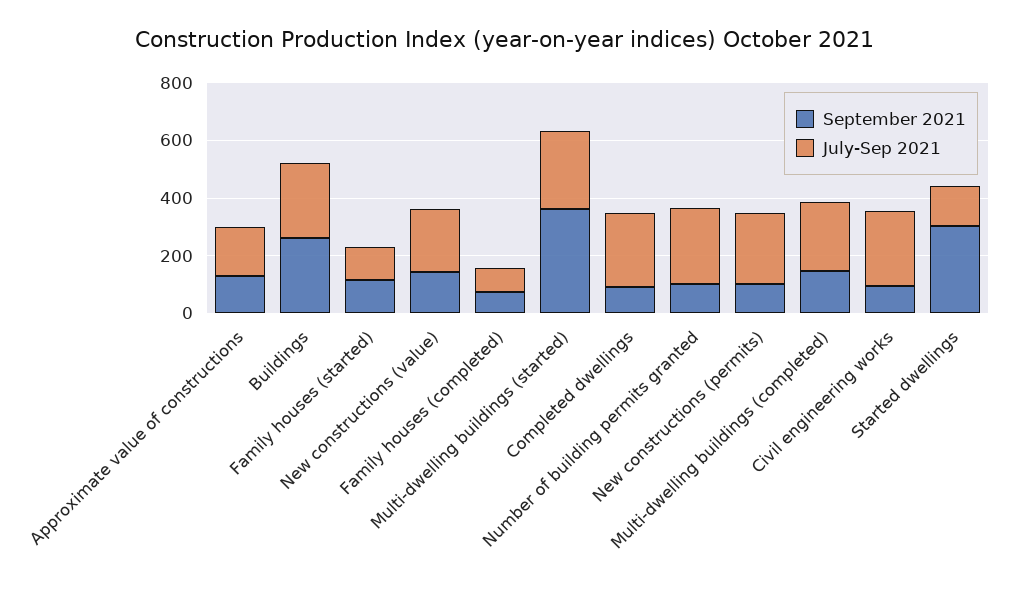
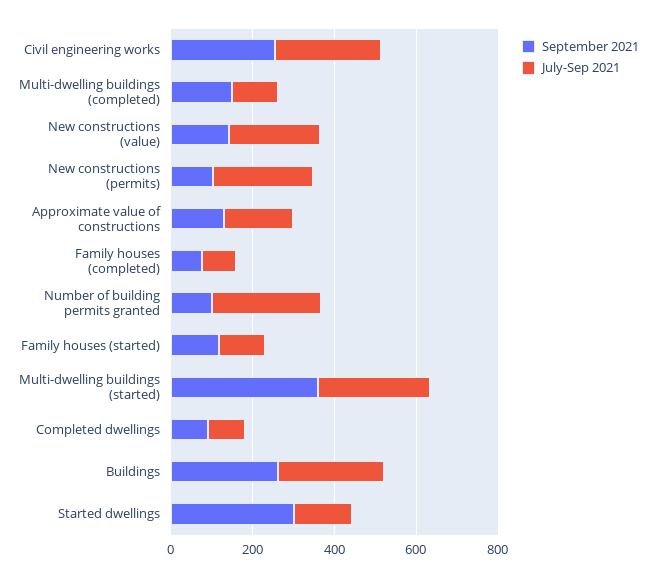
  {
    "September 2021": {
      "Approximate value of constructions": 150,
      "Buildings": 250,
      "Family houses (started)": 100,
      "New constructions (value)": 150,
      "Family houses (completed)": 100,
      "Multi-dwelling buildings (started)": 350,
      "Completed dwellings": 100,
      "Number of building permits granted": 100,
      "New constructions (permits)": 100,
      "Multi-dwelling buildings (completed)": 150,
-     "Civil engineering works": 100,
+     "Civil engineering works": 250,
      "Started dwellings": 300
    },
    "July-Sep 2021": {
      "Approximate value of constructions": 150,
      "Buildings": 250,
      "Family houses (started)": 100,
      "New constructions (value)": 200,
      "Family houses (completed)": 100,
      "Multi-dwelling buildings (started)": 250,
-     "Completed dwellings": 250,
+     "Completed dwellings": 100,
      "Number of building permits granted": 250,
      "New constructions (permits)": 250,
-     "Multi-dwelling buildings (completed)": 250,
+     "Multi-dwelling buildings (completed)": 100,
      "Civil engineering works": 250,
      "Started dwellings": 150
    }
  }

